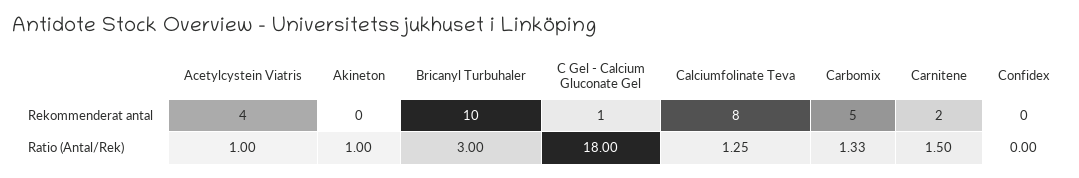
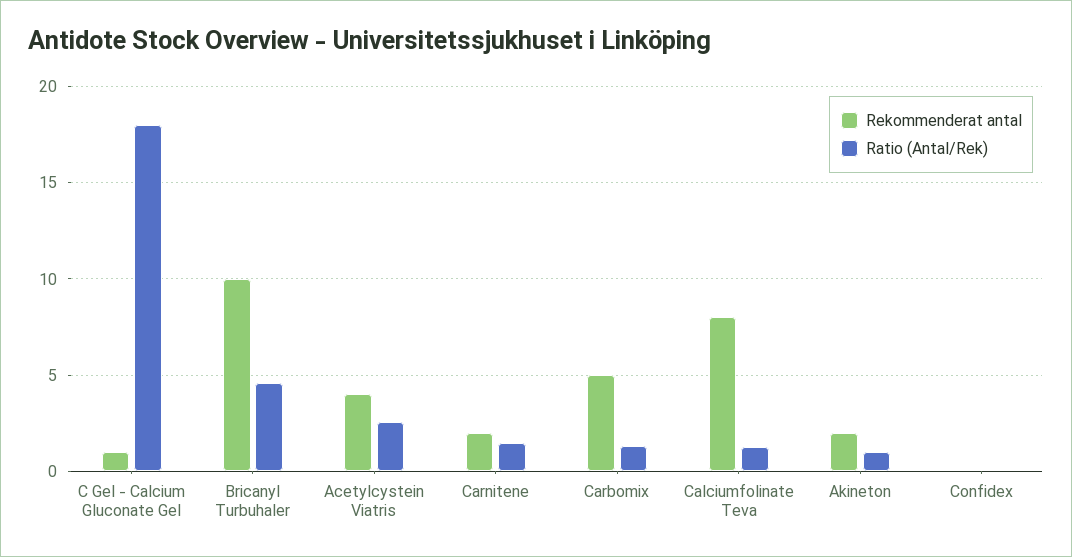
  {
    "Rekommenderat antal": {
      "Acetylcystein Viatris": 4,
-     "Akineton": 0,
+     "Akineton": 2,
      "Bricanyl Turbuhaler": 10,
      "C Gel - Calcium Gluconate Gel": 1,
      "Calciumfolinate Teva": 8,
      "Carbomix": 5,
      "Carnitene": 2,
      "Confidex": 0
    },
    "Ratio (Antal/Rek)": {
-     "Acetylcystein Viatris": 1,
+     "Acetylcystein Viatris": 2.5,
      "Akineton": 1,
-     "Bricanyl Turbuhaler": 3,
+     "Bricanyl Turbuhaler": 4.5,
      "C Gel - Calcium Gluconate Gel": 18,
      "Calciumfolinate Teva": 1.25,
      "Carbomix": 1.33,
      "Carnitene": 1.5,
      "Confidex": 0
    }
  }

